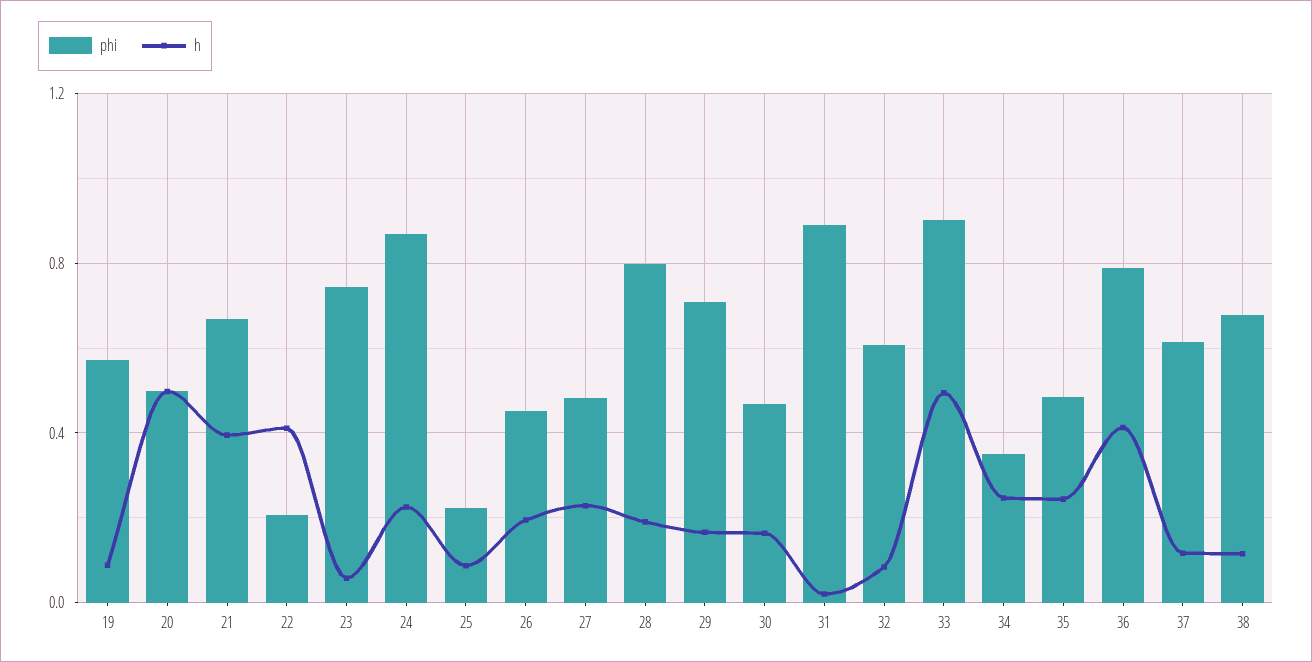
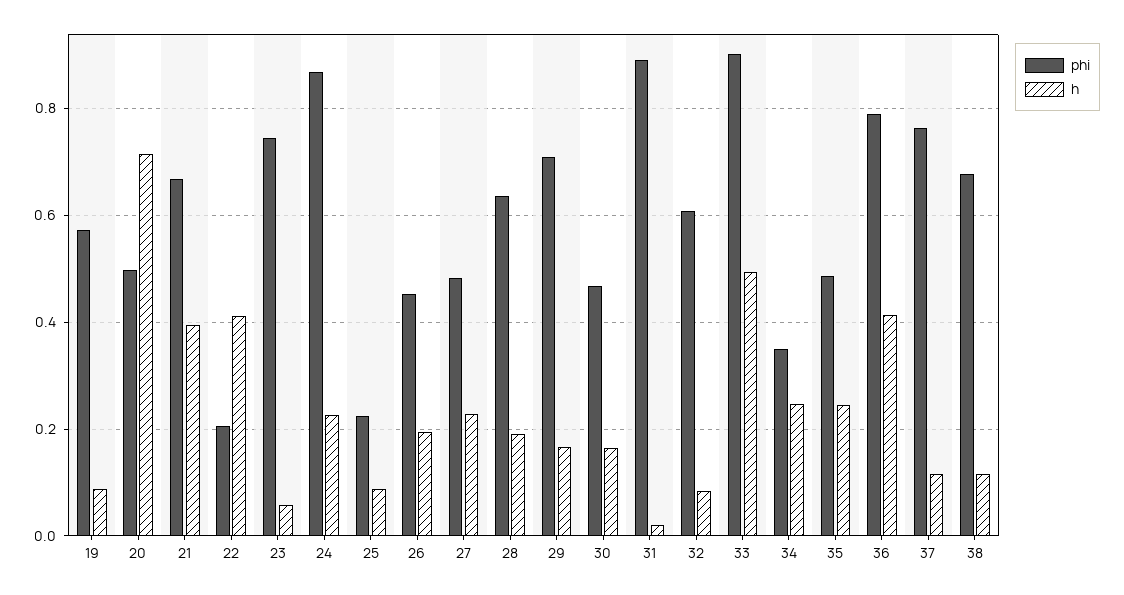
  {
    "phi": {
      "19": 0.58,
      "20": 0.5,
      "21": 0.66,
      "22": 0.2,
      "23": 0.74,
      "24": 0.86,
      "25": 0.22,
      "26": 0.46,
      "27": 0.48,
-     "28": 0.8,
+     "28": 0.64,
      "29": 0.7,
      "30": 0.46,
      "31": 0.9,
      "32": 0.6,
      "33": 0.9,
      "34": 0.36,
      "35": 0.48,
      "36": 0.78,
-     "37": 0.6,
+     "37": 0.76,
      "38": 0.68
    },
    "h": {
      "19": 0.08,
-     "20": 0.5,
+     "20": 0.72,
      "21": 0.4,
      "22": 0.42,
      "23": 0.06,
      "24": 0.22,
      "25": 0.08,
      "26": 0.2,
      "27": 0.22,
      "28": 0.2,
      "29": 0.16,
      "30": 0.16,
      "31": 0.02,
      "32": 0.08,
      "33": 0.5,
      "34": 0.24,
      "35": 0.24,
      "36": 0.42,
      "37": 0.12,
      "38": 0.12
    }
  }

